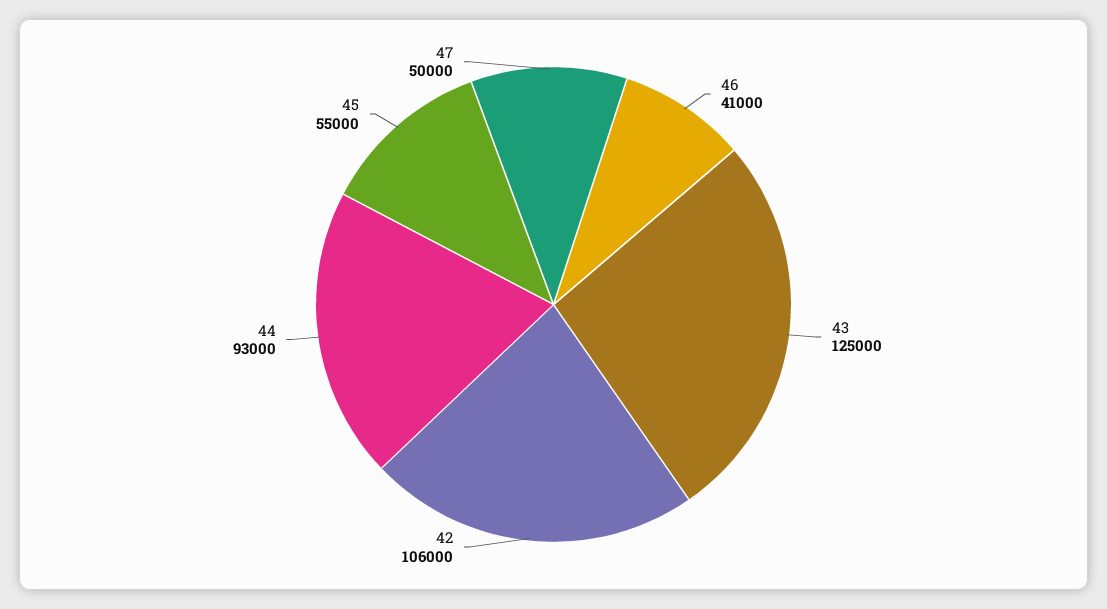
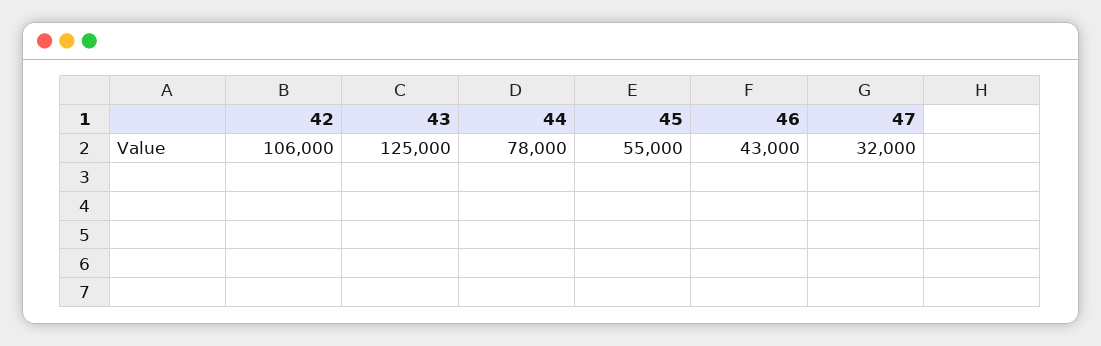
  {
-   "46": 41000,
+   "46": 43000,
    "43": 125000,
    "42": 106000,
-   "44": 93000,
+   "44": 78000,
    "45": 55000,
-   "47": 50000
+   "47": 32000
  }

